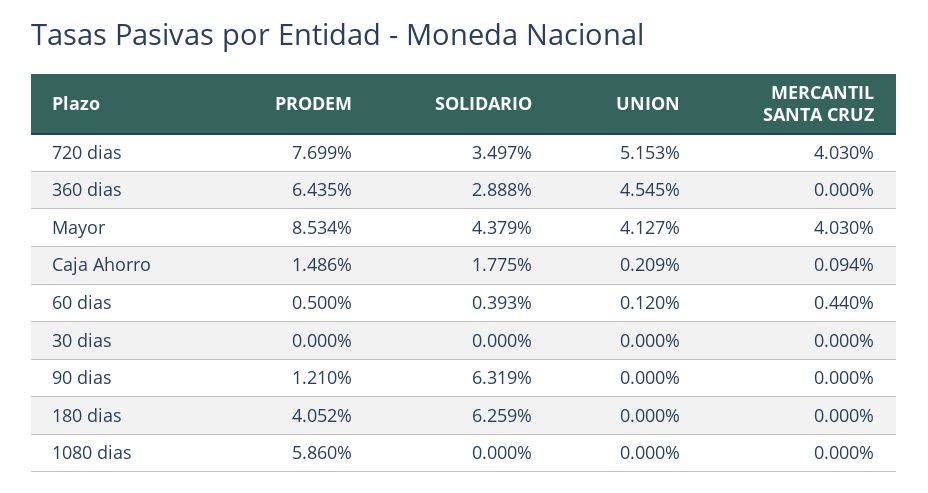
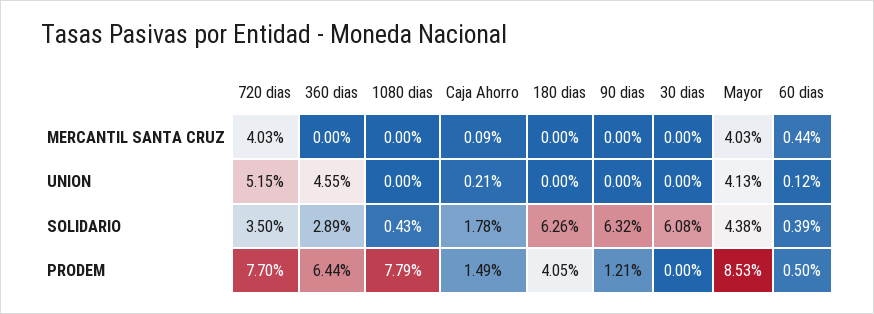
  {
    "PRODEM": {
      "720 dias": 7.699,
      "360 dias": 6.435,
      "Mayor": 8.534,
      "Caja Ahorro": 1.486,
      "60 dias": 0.5,
      "30 dias": 0,
      "90 dias": 1.21,
      "180 dias": 4.052,
-     "1080 dias": 5.86
+     "1080 dias": 7.79
    },
    "SOLIDARIO": {
      "720 dias": 3.497,
      "360 dias": 2.888,
      "Mayor": 4.379,
      "Caja Ahorro": 1.775,
      "60 dias": 0.393,
-     "30 dias": 0,
+     "30 dias": 6.08,
      "90 dias": 6.319,
      "180 dias": 6.259,
-     "1080 dias": 0
+     "1080 dias": 0.43
    },
    "UNION": {
      "720 dias": 5.153,
      "360 dias": 4.545,
      "Mayor": 4.127,
      "Caja Ahorro": 0.209,
      "60 dias": 0.12,
      "30 dias": 0,
      "90 dias": 0,
      "180 dias": 0,
      "1080 dias": 0
    },
    "MERCANTIL SANTA CRUZ": {
      "720 dias": 4.03,
      "360 dias": 0,
      "Mayor": 4.03,
      "Caja Ahorro": 0.094,
      "60 dias": 0.44,
      "30 dias": 0,
      "90 dias": 0,
      "180 dias": 0,
      "1080 dias": 0
    }
  }

